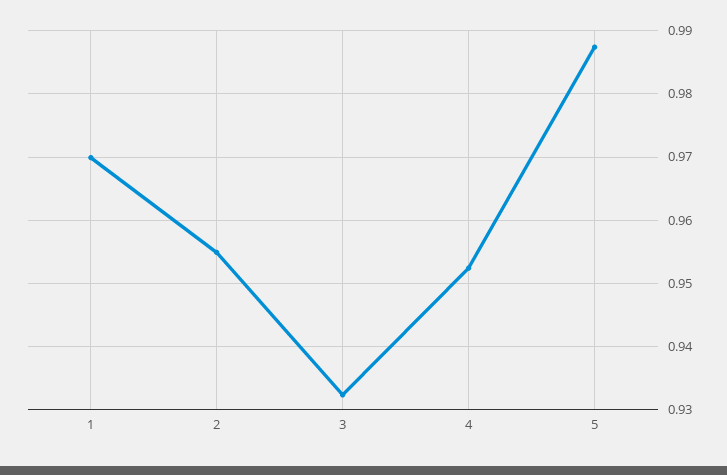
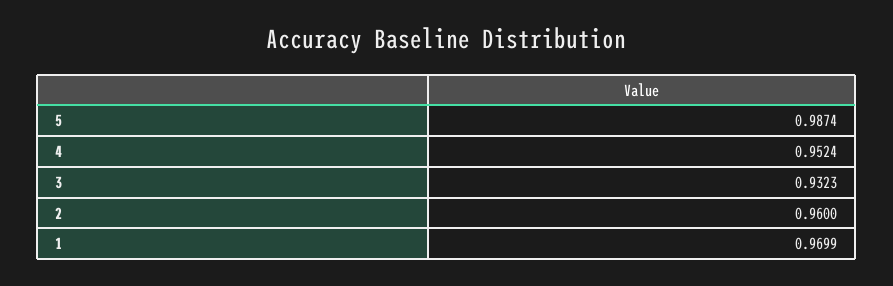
  {
    "1": 0.9699,
-   "2": 0.955,
+   "2": 0.96,
    "3": 0.9323,
    "4": 0.9524,
    "5": 0.9874
  }

